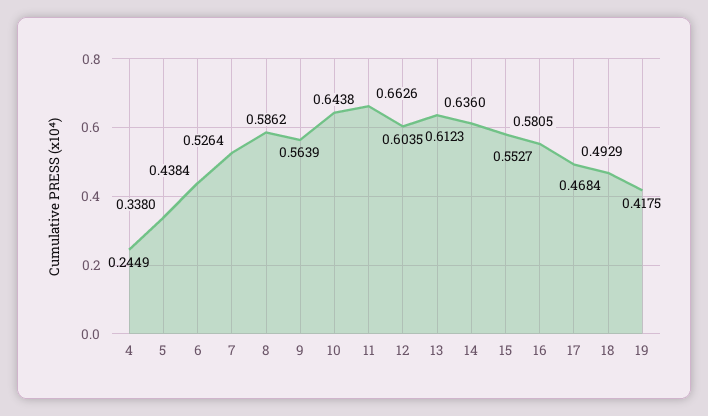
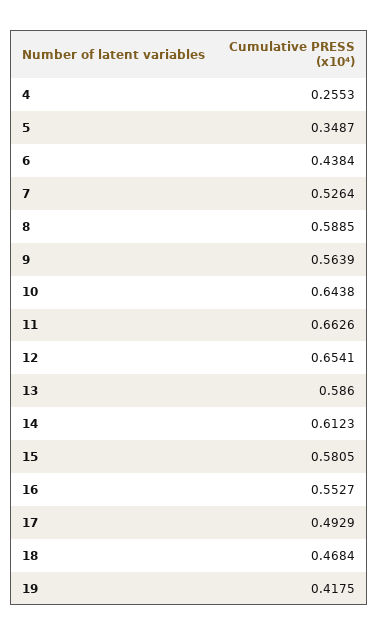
  {
-   "4": 0.2449,
+   "4": 0.2553,
-   "5": 0.338,
+   "5": 0.3487,
    "6": 0.4384,
    "7": 0.5264,
-   "8": 0.5862,
+   "8": 0.5885,
    "9": 0.5639,
    "10": 0.6438,
    "11": 0.6626,
-   "12": 0.6035,
+   "12": 0.6541,
-   "13": 0.636,
+   "13": 0.586,
    "14": 0.6123,
    "15": 0.5805,
    "16": 0.5527,
    "17": 0.4929,
    "18": 0.4684,
    "19": 0.4175
  }

